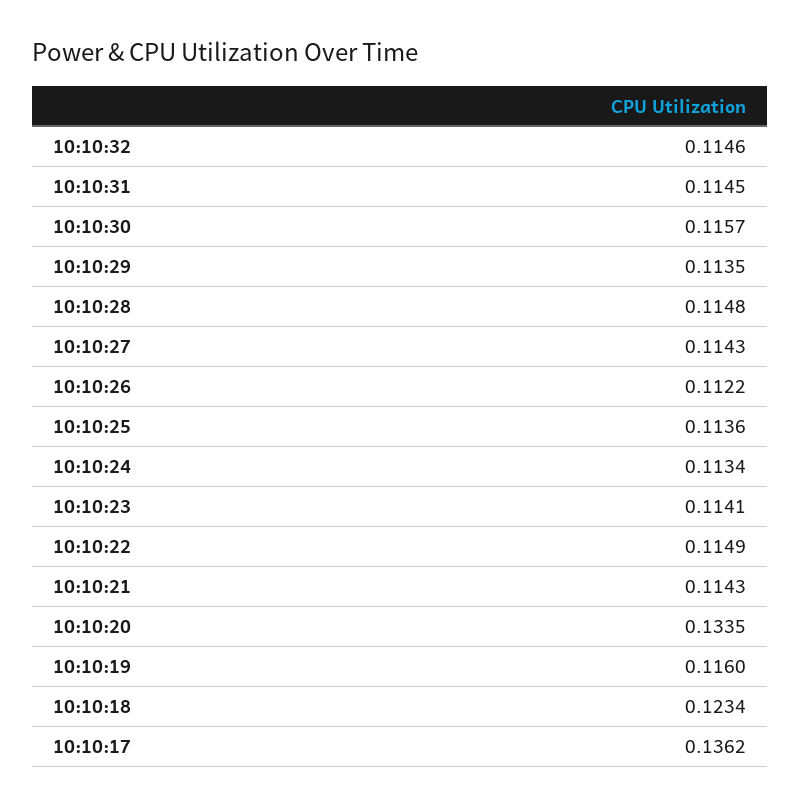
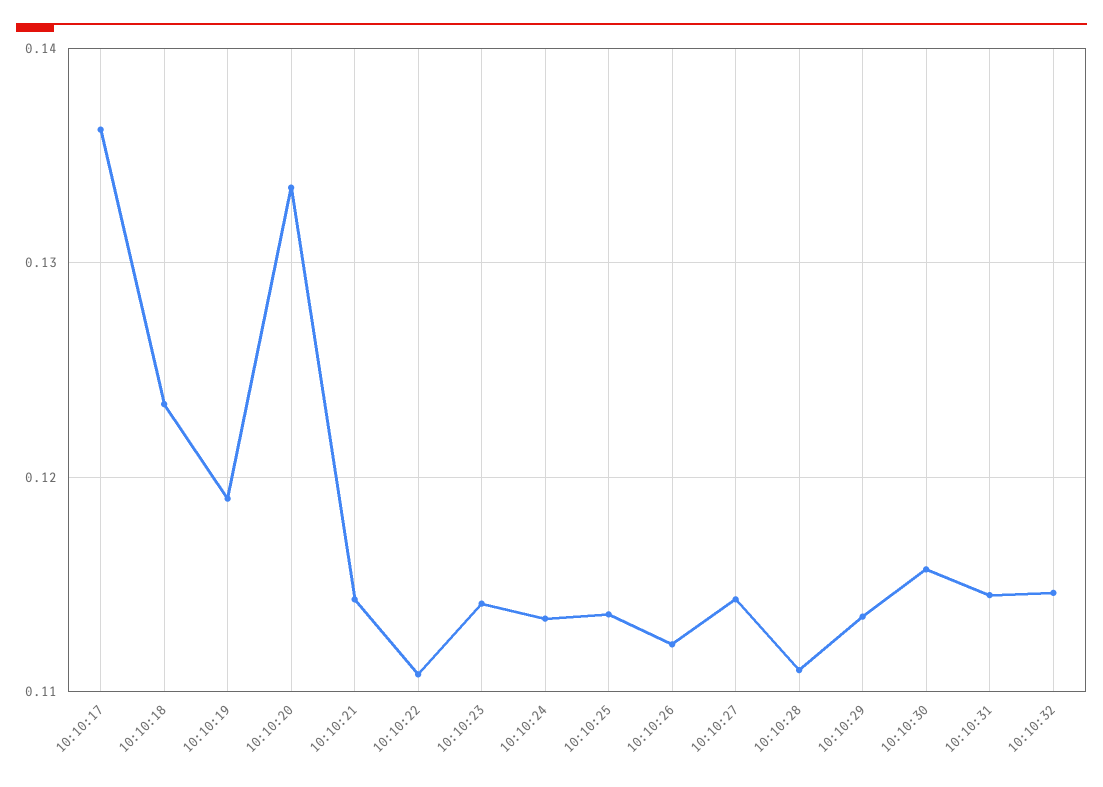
  {
    "10:10:32": 0.1146,
    "10:10:31": 0.1145,
    "10:10:30": 0.1157,
    "10:10:29": 0.1135,
-   "10:10:28": 0.1148,
+   "10:10:28": 0.111,
    "10:10:27": 0.1143,
    "10:10:26": 0.1122,
    "10:10:25": 0.1136,
    "10:10:24": 0.1134,
    "10:10:23": 0.1141,
-   "10:10:22": 0.1149,
+   "10:10:22": 0.111,
    "10:10:21": 0.1143,
    "10:10:20": 0.1335,
-   "10:10:19": 0.116,
+   "10:10:19": 0.119,
    "10:10:18": 0.1234,
    "10:10:17": 0.1362
  }

